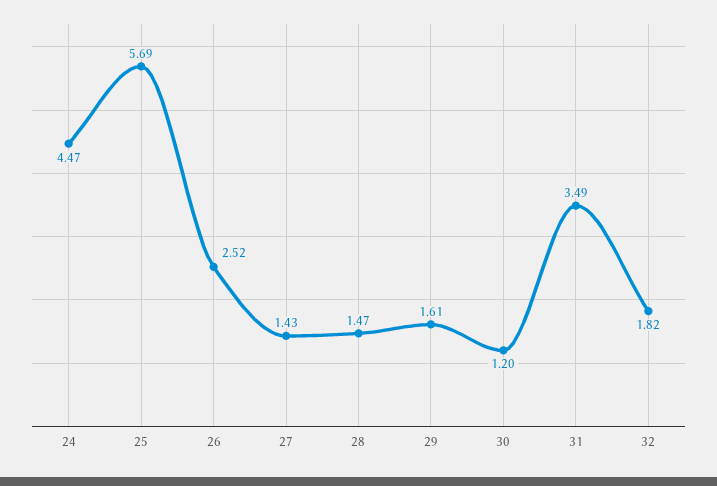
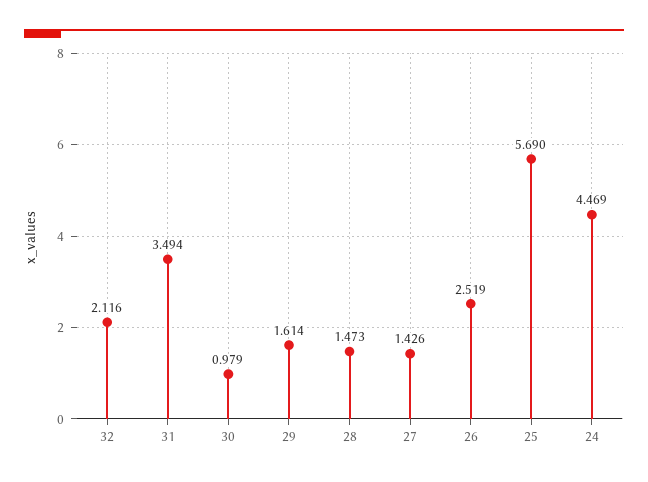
  {
    "24": 4.469,
    "25": 5.69,
    "26": 2.519,
    "27": 1.426,
    "28": 1.473,
    "29": 1.614,
-   "30": 1.2,
+   "30": 0.979,
    "31": 3.494,
-   "32": 1.82
+   "32": 2.116
  }

